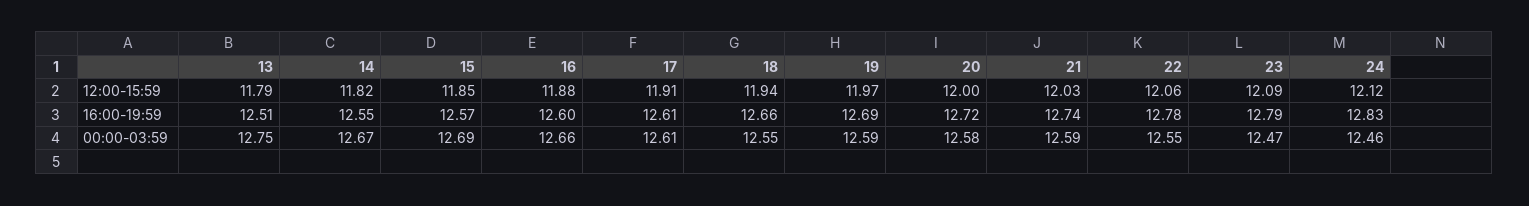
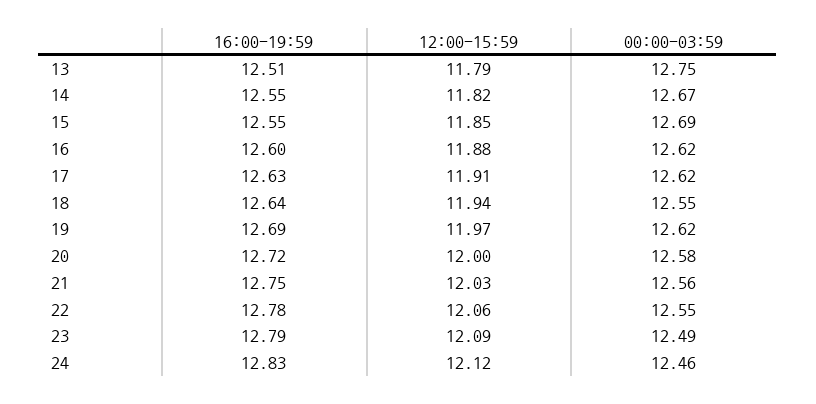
  {
    "13": {
      "12:00-15:59": 11.79,
      "16:00-19:59": 12.51,
      "00:00-03:59": 12.75
    },
    "14": {
      "12:00-15:59": 11.82,
      "16:00-19:59": 12.55,
      "00:00-03:59": 12.67
    },
    "15": {
      "12:00-15:59": 11.85,
-     "16:00-19:59": 12.57,
+     "16:00-19:59": 12.55,
      "00:00-03:59": 12.69
    },
    "16": {
      "12:00-15:59": 11.88,
      "16:00-19:59": 12.6,
-     "00:00-03:59": 12.66
+     "00:00-03:59": 12.62
    },
    "17": {
      "12:00-15:59": 11.91,
-     "16:00-19:59": 12.61,
+     "16:00-19:59": 12.63,
-     "00:00-03:59": 12.61
+     "00:00-03:59": 12.62
    },
    "18": {
      "12:00-15:59": 11.94,
-     "16:00-19:59": 12.66,
+     "16:00-19:59": 12.64,
      "00:00-03:59": 12.55
    },
    "19": {
      "12:00-15:59": 11.97,
      "16:00-19:59": 12.69,
-     "00:00-03:59": 12.59
+     "00:00-03:59": 12.62
    },
    "20": {
      "12:00-15:59": 12,
      "16:00-19:59": 12.72,
      "00:00-03:59": 12.58
    },
    "21": {
      "12:00-15:59": 12.03,
-     "16:00-19:59": 12.74,
+     "16:00-19:59": 12.75,
-     "00:00-03:59": 12.59
+     "00:00-03:59": 12.56
    },
    "22": {
      "12:00-15:59": 12.06,
      "16:00-19:59": 12.78,
      "00:00-03:59": 12.55
    },
    "23": {
      "12:00-15:59": 12.09,
      "16:00-19:59": 12.79,
-     "00:00-03:59": 12.47
+     "00:00-03:59": 12.49
    },
    "24": {
      "12:00-15:59": 12.12,
      "16:00-19:59": 12.83,
      "00:00-03:59": 12.46
    }
  }

